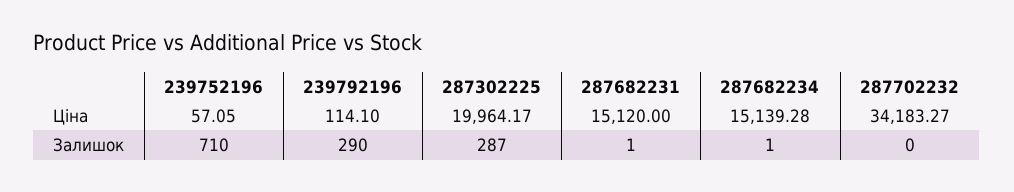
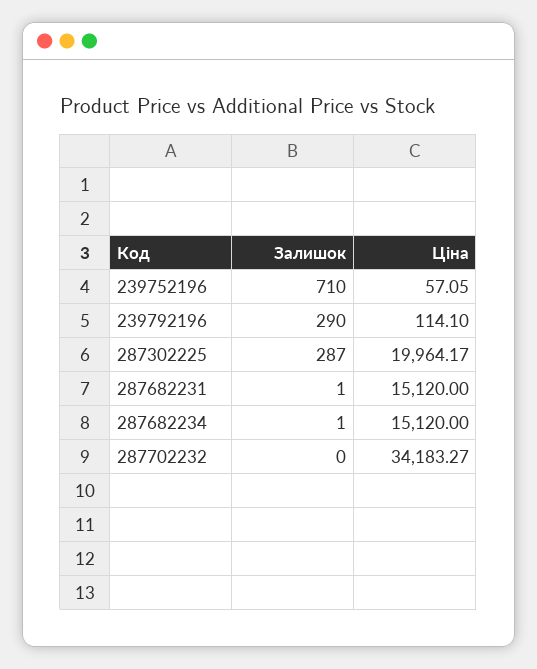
  {
    "239752196": {
      "Ціна": 57.05,
      "Залишок": 710
    },
    "239792196": {
      "Ціна": 114.1,
      "Залишок": 290
    },
    "287302225": {
      "Ціна": 19964.17,
      "Залишок": 287
    },
    "287682231": {
      "Ціна": 15120,
      "Залишок": 1
    },
    "287682234": {
-     "Ціна": 15139.28,
+     "Ціна": 15120,
      "Залишок": 1
    },
    "287702232": {
      "Ціна": 34183.27,
      "Залишок": 0
    }
  }

